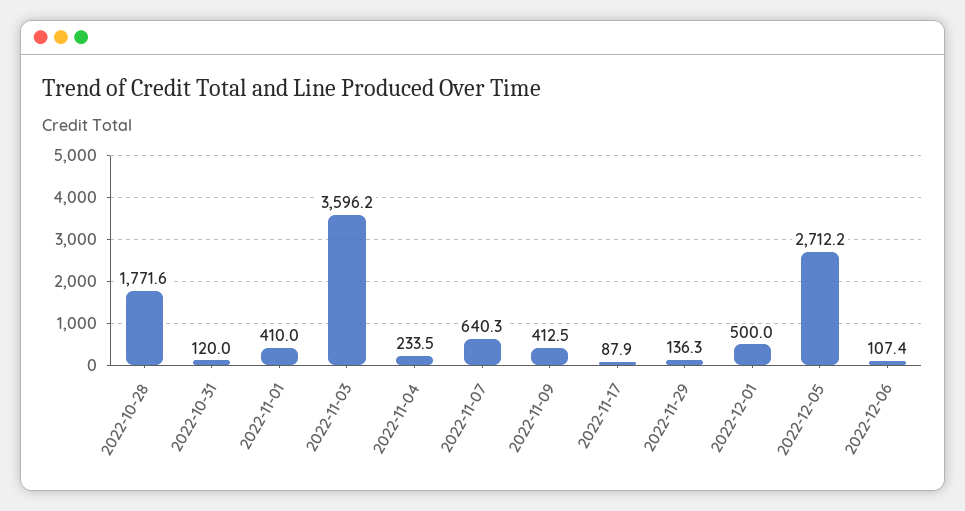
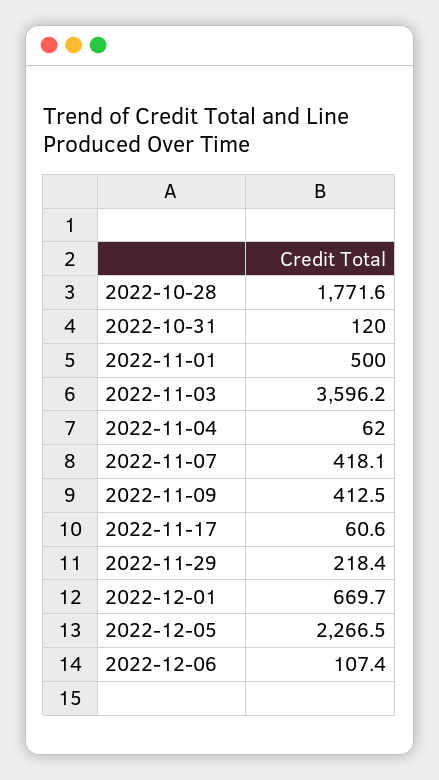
  {
    "2022-10-28": 1771.6,
    "2022-10-31": 120,
-   "2022-11-01": 410,
+   "2022-11-01": 500,
    "2022-11-03": 3596.2,
-   "2022-11-04": 233.5,
+   "2022-11-04": 62,
-   "2022-11-07": 640.3,
+   "2022-11-07": 418.1,
    "2022-11-09": 412.5,
-   "2022-11-17": 87.9,
+   "2022-11-17": 60.6,
-   "2022-11-29": 136.3,
+   "2022-11-29": 218.4,
-   "2022-12-01": 500,
+   "2022-12-01": 669.7,
-   "2022-12-05": 2712.2,
+   "2022-12-05": 2266.5,
    "2022-12-06": 107.4
  }

